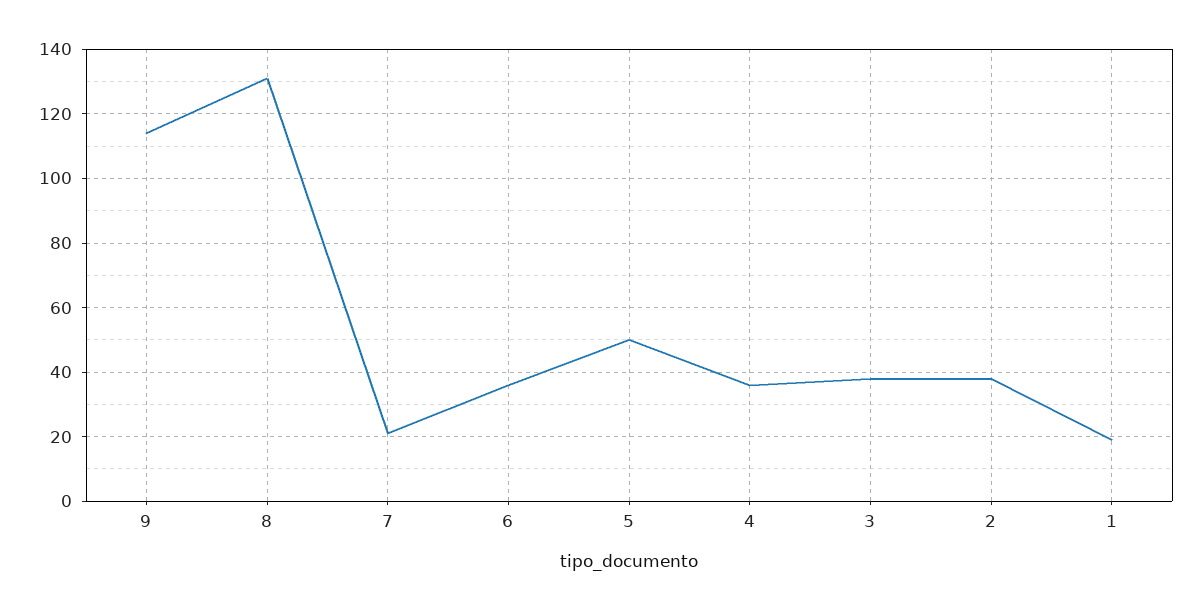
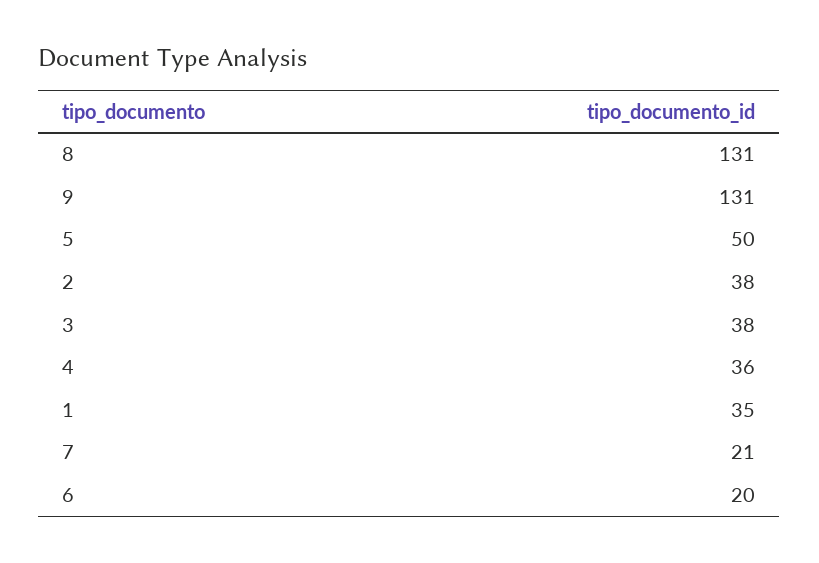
  {
-   "9": 115,
+   "9": 131,
    "8": 131,
    "7": 21,
-   "6": 35,
+   "6": 20,
    "5": 50,
    "4": 36,
    "3": 38,
    "2": 38,
-   "1": 20
+   "1": 35
  }

